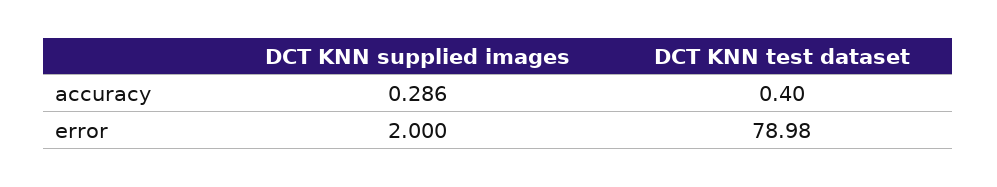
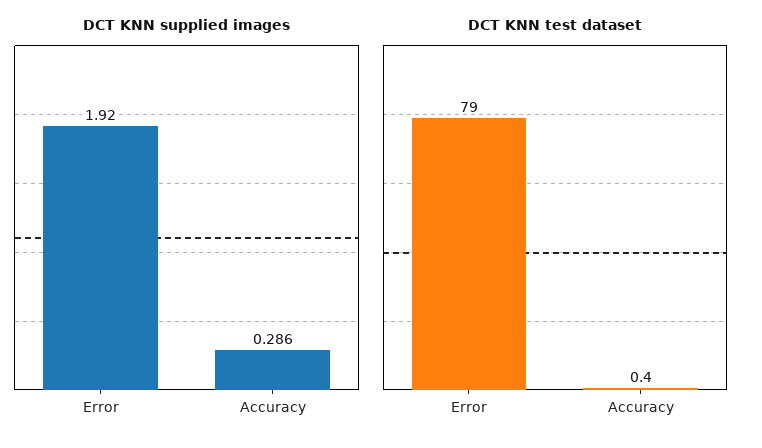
  {
    "DCT KNN supplied images": {
      "accuracy": 0.286,
-     "error": 2
+     "error": 1.92
    },
    "DCT KNN test dataset": {
      "accuracy": 0.4,
-     "error": 78.98
+     "error": 79
    }
  }

